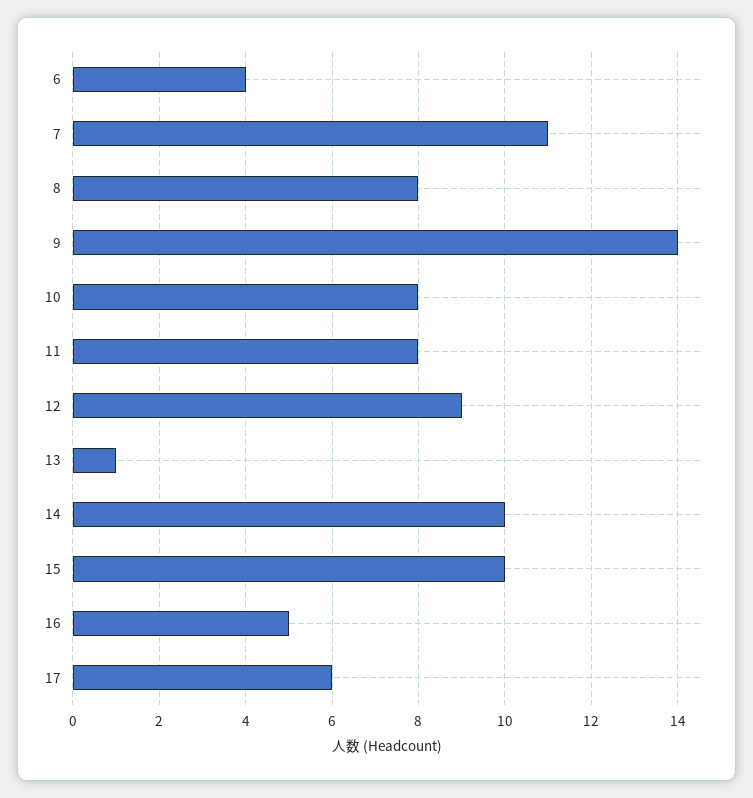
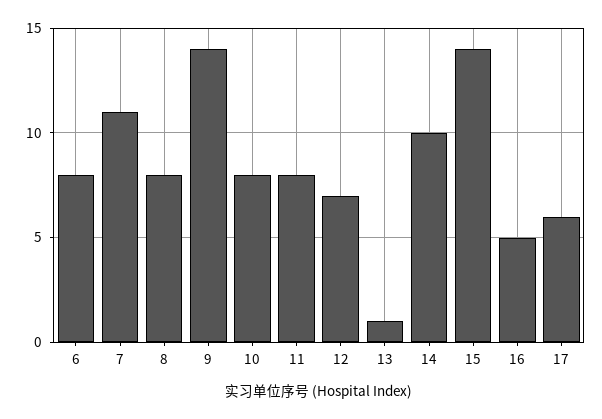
  {
-   "6": 4,
+   "6": 8,
    "7": 11,
    "8": 8,
    "9": 14,
    "10": 8,
    "11": 8,
-   "12": 9,
+   "12": 7,
    "13": 1,
    "14": 10,
-   "15": 10,
+   "15": 14,
    "16": 5,
    "17": 6
  }

